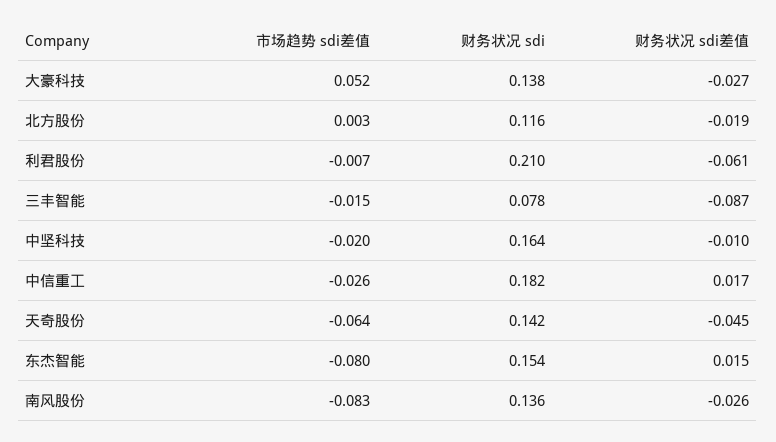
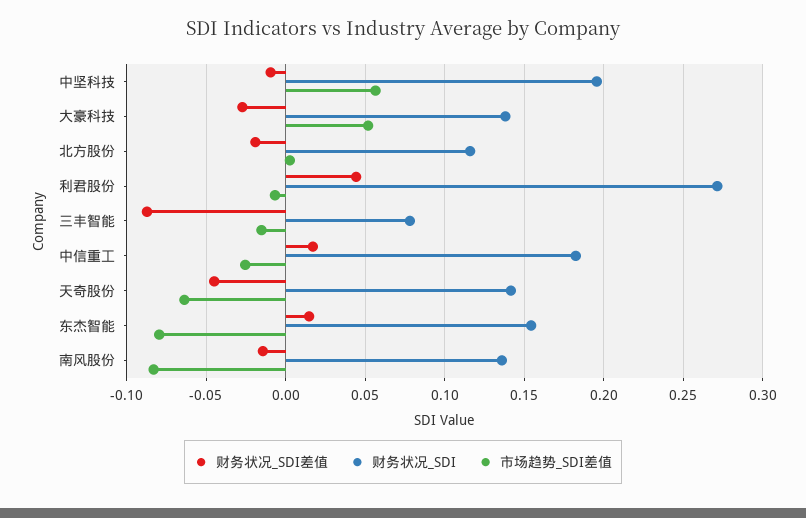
  {
    "市场趋势 sdi差值": {
      "大豪科技": 0.052,
      "北方股份": 0.003,
      "利君股份": -0.007,
      "三丰智能": -0.015,
-     "中坚科技": -0.02,
+     "中坚科技": 0.055,
      "中信重工": -0.026,
      "天奇股份": -0.064,
      "东杰智能": -0.08,
      "南风股份": -0.083
    },
    "财务状况 sdi": {
      "大豪科技": 0.138,
      "北方股份": 0.116,
-     "利君股份": 0.21,
+     "利君股份": 0.27,
      "三丰智能": 0.078,
-     "中坚科技": 0.164,
+     "中坚科技": 0.195,
      "中信重工": 0.182,
      "天奇股份": 0.142,
      "东杰智能": 0.154,
      "南风股份": 0.136
    },
    "财务状况 sdi差值": {
      "大豪科技": -0.027,
      "北方股份": -0.019,
-     "利君股份": -0.061,
+     "利君股份": 0.045,
      "三丰智能": -0.087,
      "中坚科技": -0.01,
      "中信重工": 0.017,
      "天奇股份": -0.045,
      "东杰智能": 0.015,
-     "南风股份": -0.026
+     "南风股份": -0.015
    }
  }

